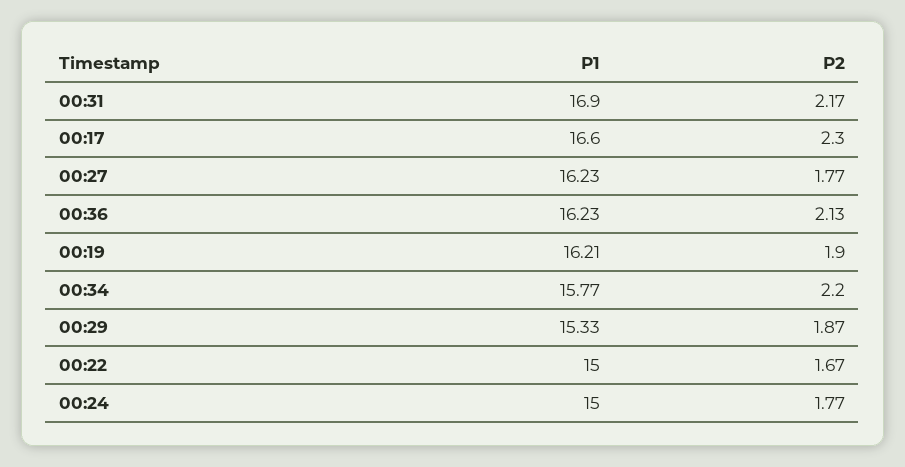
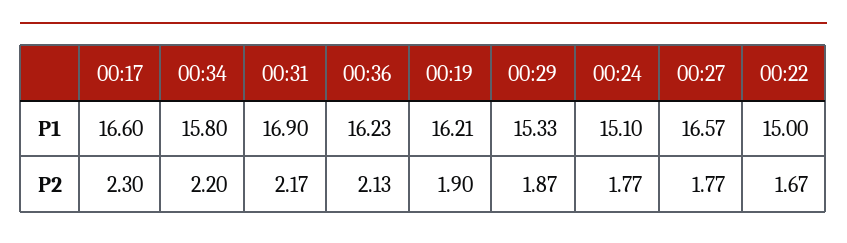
  {
    "P1": {
      "00:31": 16.9,
      "00:17": 16.6,
-     "00:27": 16.23,
+     "00:27": 16.57,
      "00:36": 16.23,
      "00:19": 16.21,
-     "00:34": 15.77,
+     "00:34": 15.8,
      "00:29": 15.33,
      "00:22": 15,
-     "00:24": 15
+     "00:24": 15.1
    },
    "P2": {
      "00:31": 2.17,
      "00:17": 2.3,
      "00:27": 1.77,
      "00:36": 2.13,
      "00:19": 1.9,
      "00:34": 2.2,
      "00:29": 1.87,
      "00:22": 1.67,
      "00:24": 1.77
    }
  }

